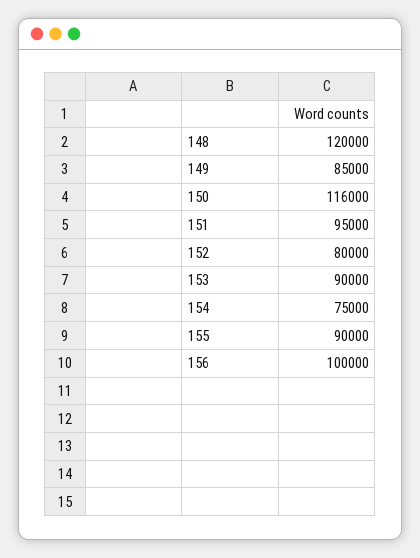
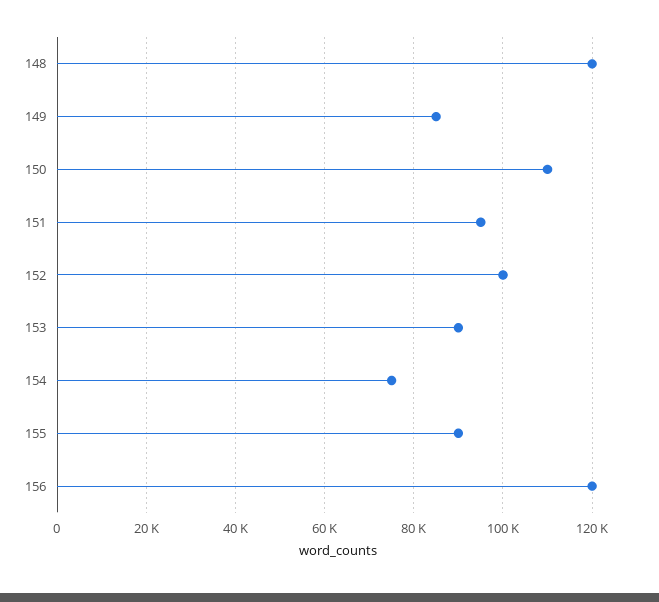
  {
    "148": 120000,
    "149": 85000,
-   "150": 116000,
+   "150": 110000,
    "151": 95000,
-   "152": 80000,
+   "152": 100000,
    "153": 90000,
    "154": 75000,
    "155": 90000,
-   "156": 100000
+   "156": 120000
  }

